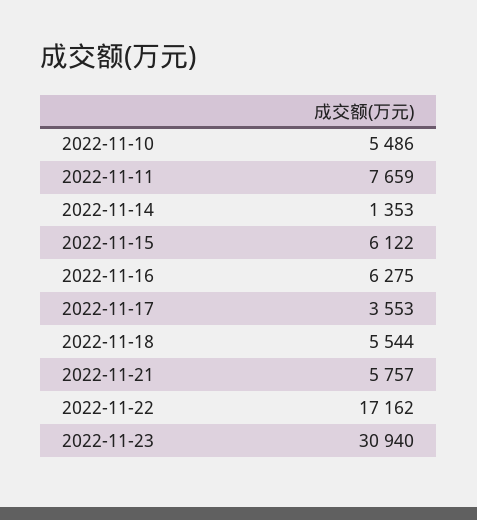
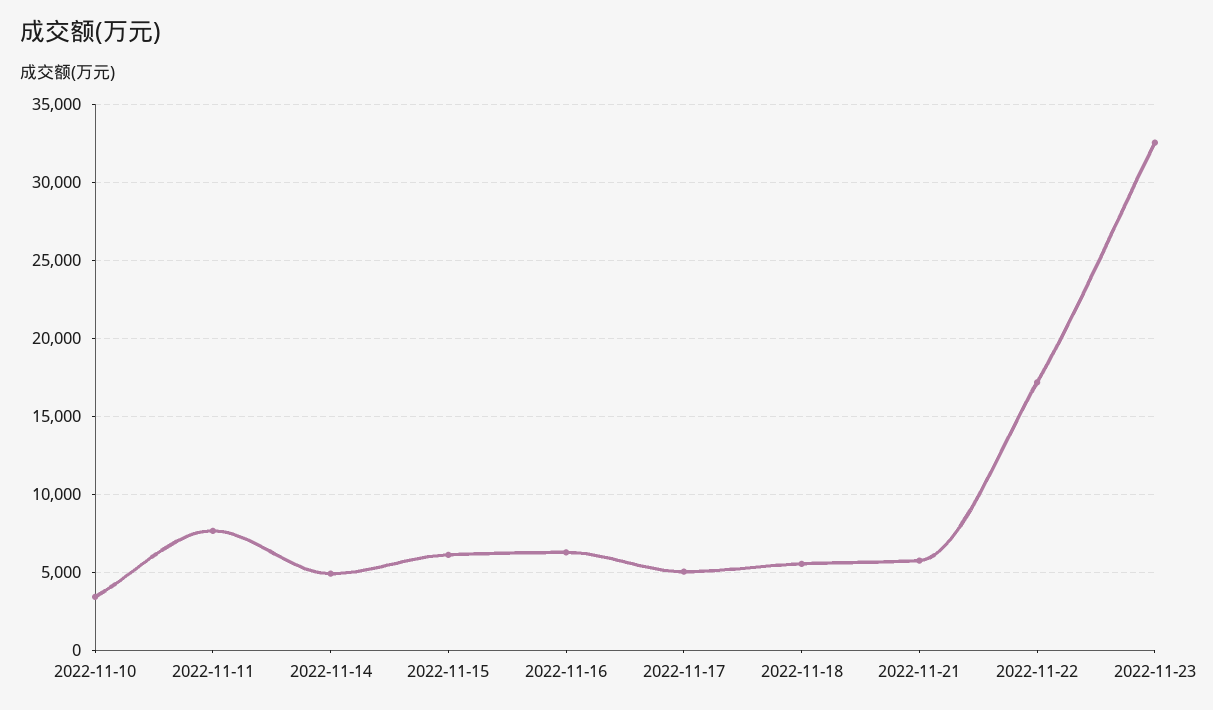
  {
-   "2022-11-10": 5486,
+   "2022-11-10": 3500,
    "2022-11-11": 7659,
-   "2022-11-14": 1353,
+   "2022-11-14": 5000,
    "2022-11-15": 6122,
    "2022-11-16": 6275,
-   "2022-11-17": 3553,
+   "2022-11-17": 5000,
    "2022-11-18": 5544,
    "2022-11-21": 5757,
    "2022-11-22": 17162,
-   "2022-11-23": 30940
+   "2022-11-23": 32500
  }

